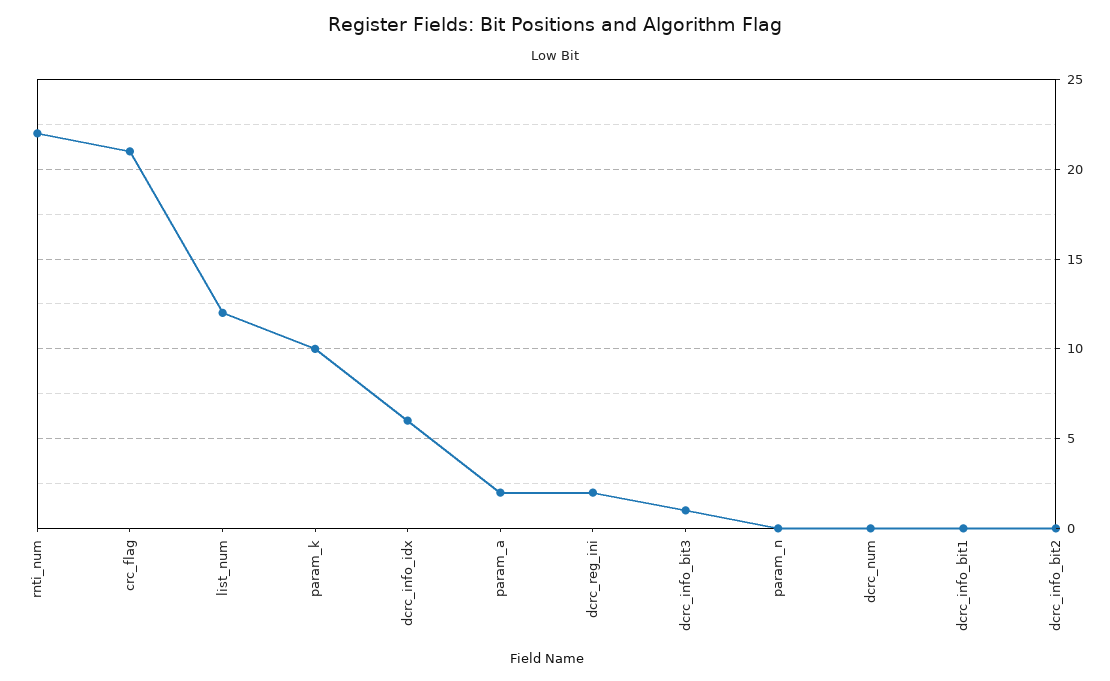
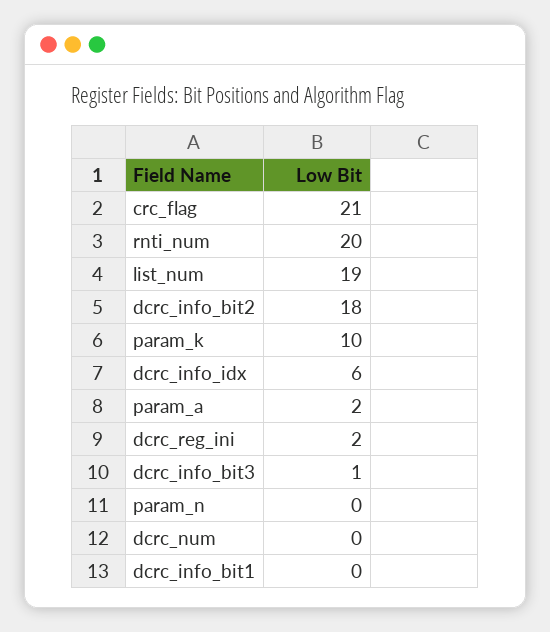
  {
-   "rnti_num": 22,
+   "rnti_num": 20,
    "crc_flag": 21,
-   "list_num": 12,
+   "list_num": 19,
    "param_k": 10,
    "dcrc_info_idx": 6,
    "param_a": 2,
    "dcrc_reg_ini": 2,
    "dcrc_info_bit3": 1,
    "param_n": 0,
    "dcrc_num": 0,
    "dcrc_info_bit1": 0,
-   "dcrc_info_bit2": 0
+   "dcrc_info_bit2": 18
  }

